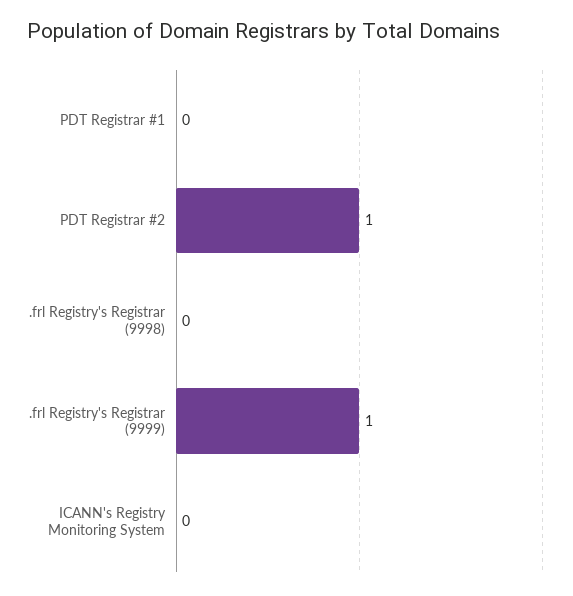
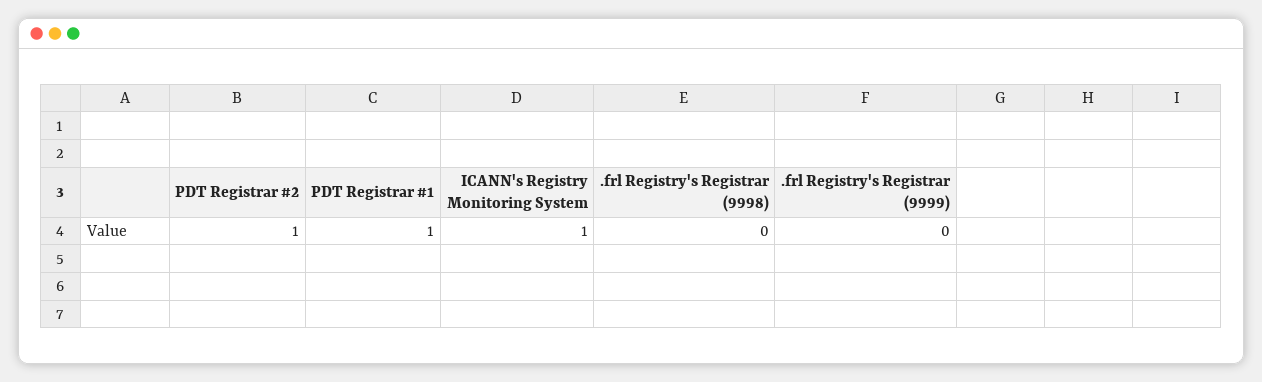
  {
-   "PDT Registrar #1": 0,
+   "PDT Registrar #1": 1,
    "PDT Registrar #2": 1,
    ".frl Registry's Registrar (9998)": 0,
-   ".frl Registry's Registrar (9999)": 1,
+   ".frl Registry's Registrar (9999)": 0,
-   "ICANN's Registry Monitoring System": 0
+   "ICANN's Registry Monitoring System": 1
  }

